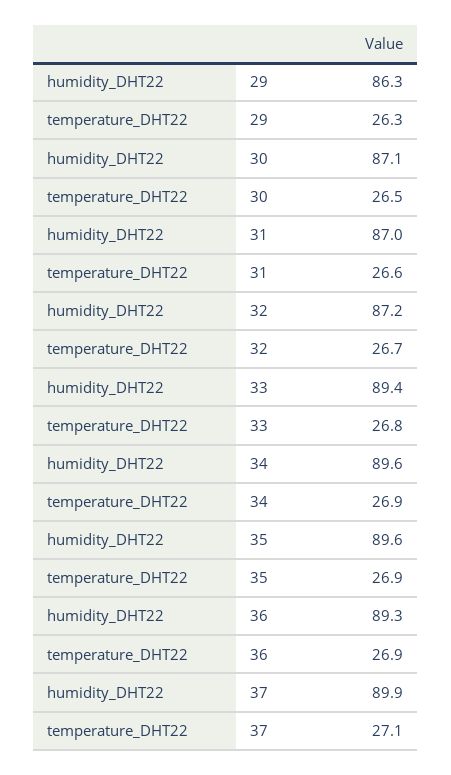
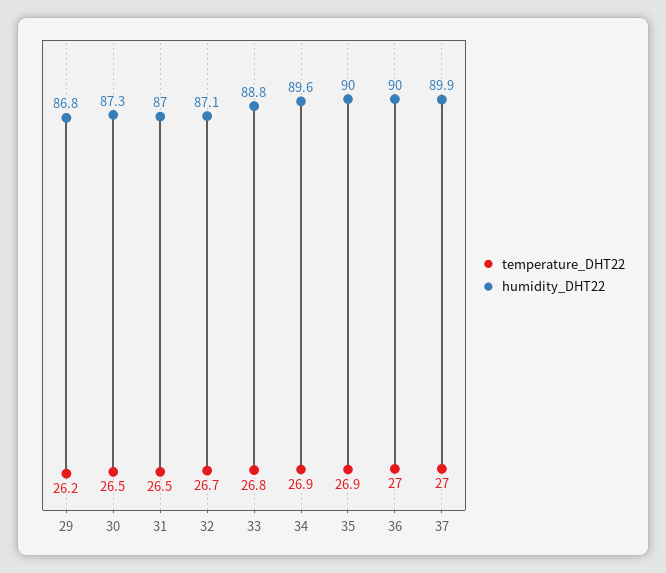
  {
    "humidity_DHT22": {
-     "29": 86.3,
+     "29": 86.8,
-     "30": 87.1,
+     "30": 87.3,
      "31": 87,
-     "32": 87.2,
+     "32": 87.1,
-     "33": 89.4,
+     "33": 88.8,
      "34": 89.6,
-     "35": 89.6,
+     "35": 90,
-     "36": 89.3,
+     "36": 90,
      "37": 89.9
    },
    "temperature_DHT22": {
-     "29": 26.3,
+     "29": 26.2,
      "30": 26.5,
-     "31": 26.6,
+     "31": 26.5,
      "32": 26.7,
      "33": 26.8,
      "34": 26.9,
      "35": 26.9,
-     "36": 26.9,
+     "36": 27,
-     "37": 27.1
+     "37": 27
    }
  }

